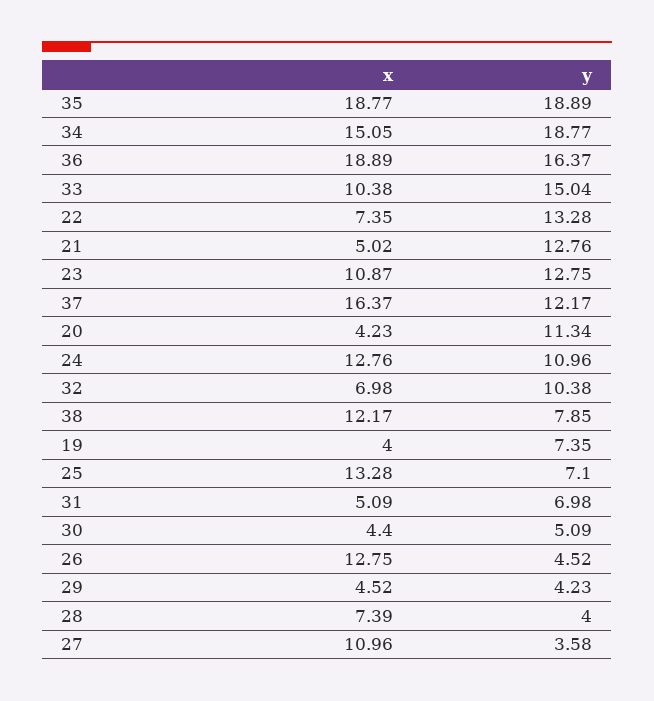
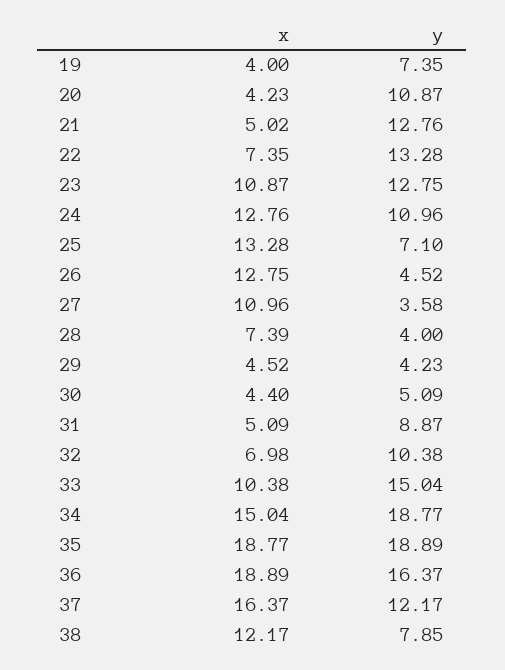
  {
    "x": {
      "35": 18.77,
-     "34": 15.05,
+     "34": 15.04,
      "36": 18.89,
      "33": 10.38,
      "22": 7.35,
      "21": 5.02,
      "23": 10.87,
      "37": 16.37,
      "20": 4.23,
      "24": 12.76,
      "32": 6.98,
      "38": 12.17,
      "19": 4,
      "25": 13.28,
      "31": 5.09,
      "30": 4.4,
      "26": 12.75,
      "29": 4.52,
      "28": 7.39,
      "27": 10.96
    },
    "y": {
      "35": 18.89,
      "34": 18.77,
      "36": 16.37,
      "33": 15.04,
      "22": 13.28,
      "21": 12.76,
      "23": 12.75,
      "37": 12.17,
-     "20": 11.34,
+     "20": 10.87,
      "24": 10.96,
      "32": 10.38,
      "38": 7.85,
      "19": 7.35,
      "25": 7.1,
-     "31": 6.98,
+     "31": 8.87,
      "30": 5.09,
      "26": 4.52,
      "29": 4.23,
      "28": 4,
      "27": 3.58
    }
  }

